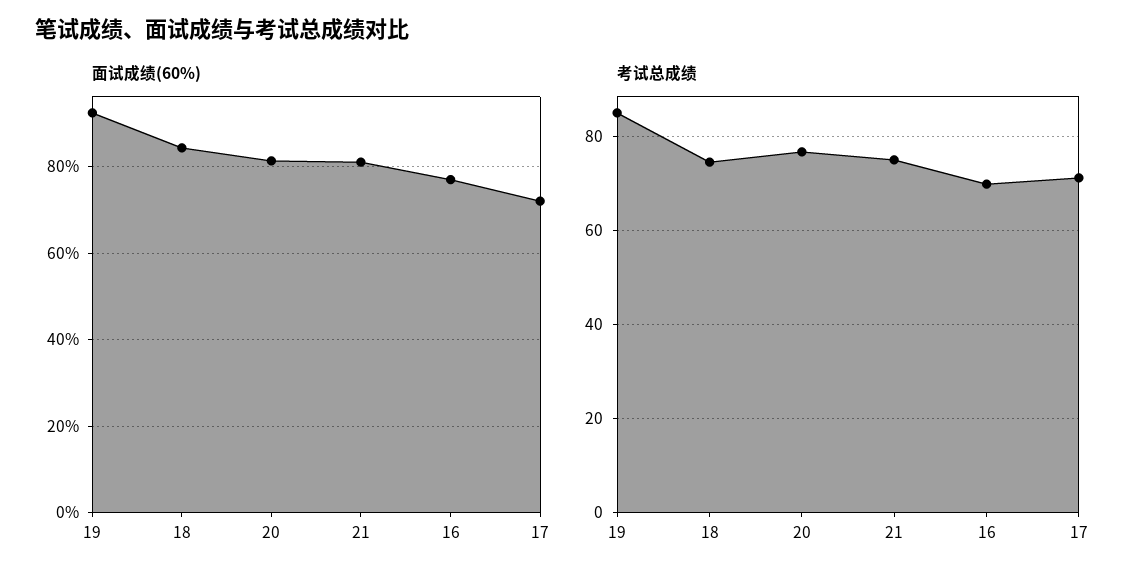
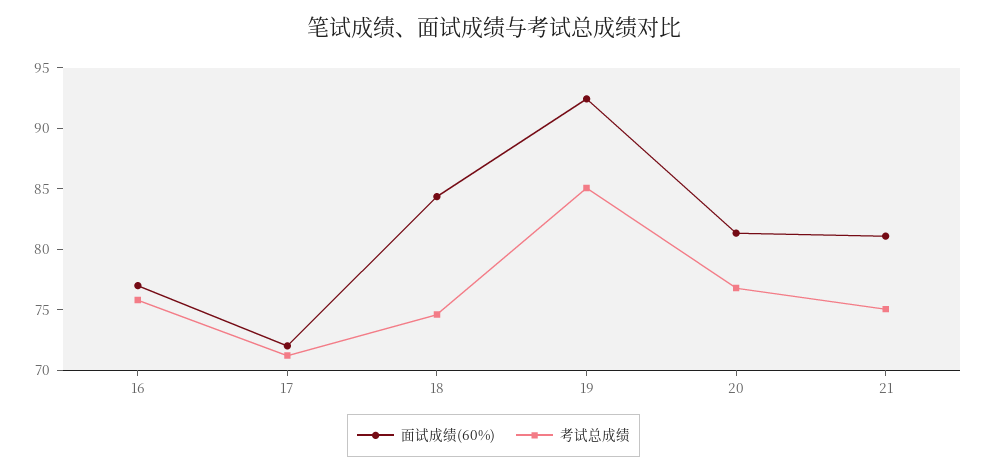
  {
    "面试成绩(60%)": {
      "19": 92,
      "18": 84,
      "20": 81,
      "21": 81,
      "16": 77,
      "17": 72
    },
    "考试总成绩": {
      "19": 85,
      "18": 75,
      "20": 77,
      "21": 75,
-     "16": 70,
+     "16": 76,
      "17": 71
    }
  }

